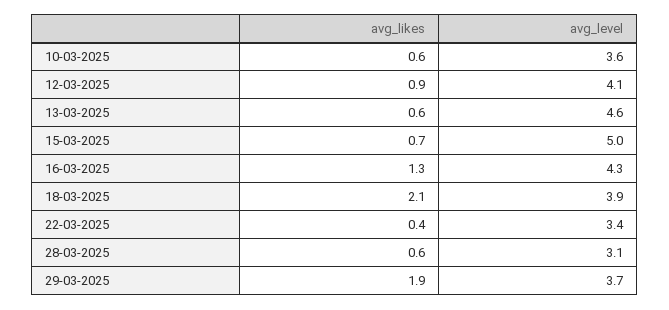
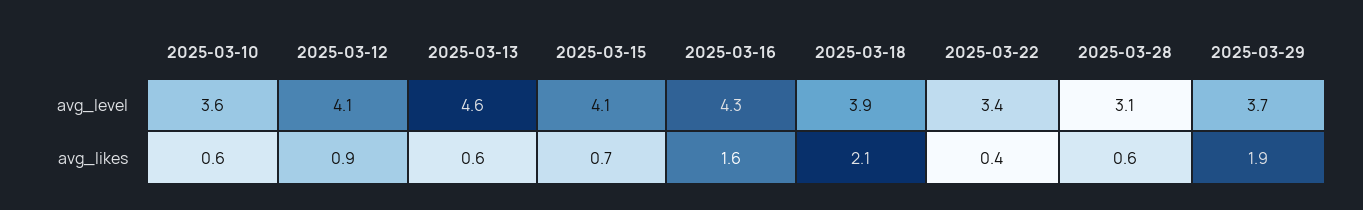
  {
    "avg_likes": {
      "10-03-2025": 0.6,
      "12-03-2025": 0.9,
      "13-03-2025": 0.6,
      "15-03-2025": 0.7,
-     "16-03-2025": 1.3,
+     "16-03-2025": 1.6,
      "18-03-2025": 2.1,
      "22-03-2025": 0.4,
      "28-03-2025": 0.6,
      "29-03-2025": 1.9
    },
    "avg_level": {
      "10-03-2025": 3.6,
      "12-03-2025": 4.1,
      "13-03-2025": 4.6,
-     "15-03-2025": 5,
+     "15-03-2025": 4.1,
      "16-03-2025": 4.3,
      "18-03-2025": 3.9,
      "22-03-2025": 3.4,
      "28-03-2025": 3.1,
      "29-03-2025": 3.7
    }
  }

